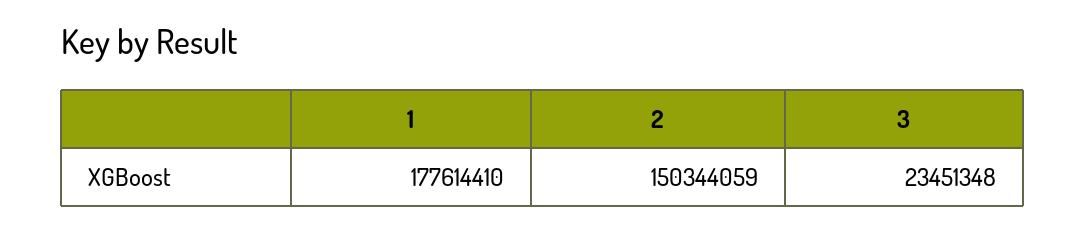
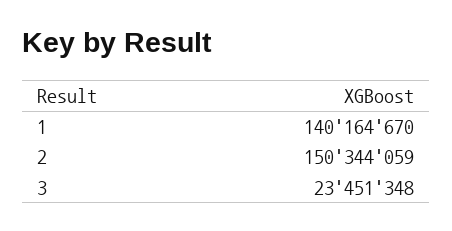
  {
-   "1": 177614410,
+   "1": 140164670,
    "2": 150344059,
    "3": 23451348
  }

